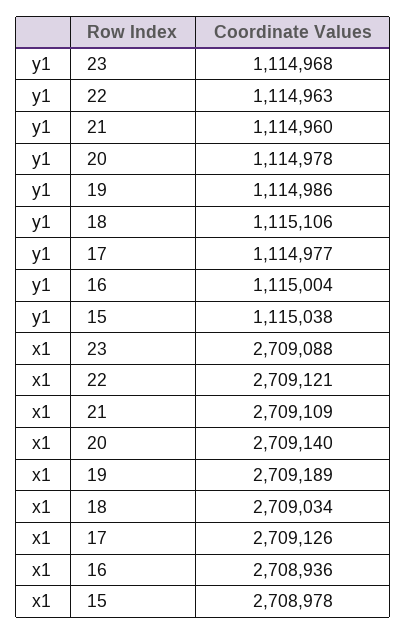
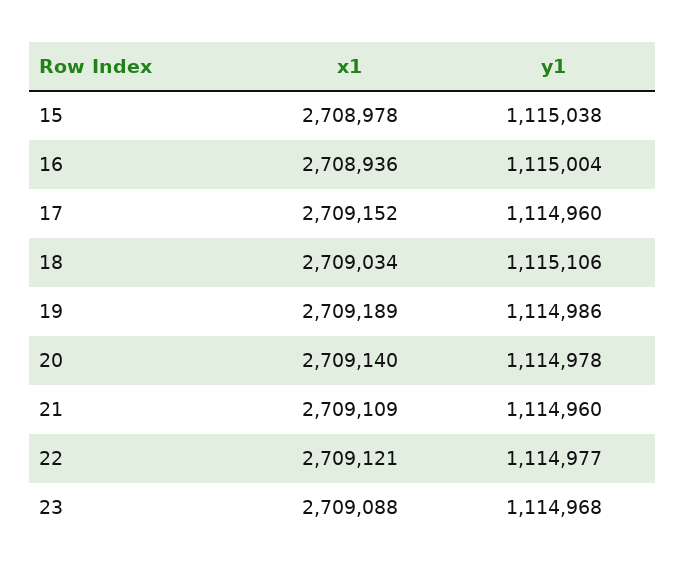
  {
    "y1": {
      "23": 1114968,
-     "22": 1114963,
+     "22": 1114977,
      "21": 1114960,
      "20": 1114978,
      "19": 1114986,
      "18": 1115106,
-     "17": 1114977,
+     "17": 1114960,
      "16": 1115004,
      "15": 1115038
    },
    "x1": {
      "23": 2709088,
      "22": 2709121,
      "21": 2709109,
      "20": 2709140,
      "19": 2709189,
      "18": 2709034,
-     "17": 2709126,
+     "17": 2709152,
      "16": 2708936,
      "15": 2708978
    }
  }

